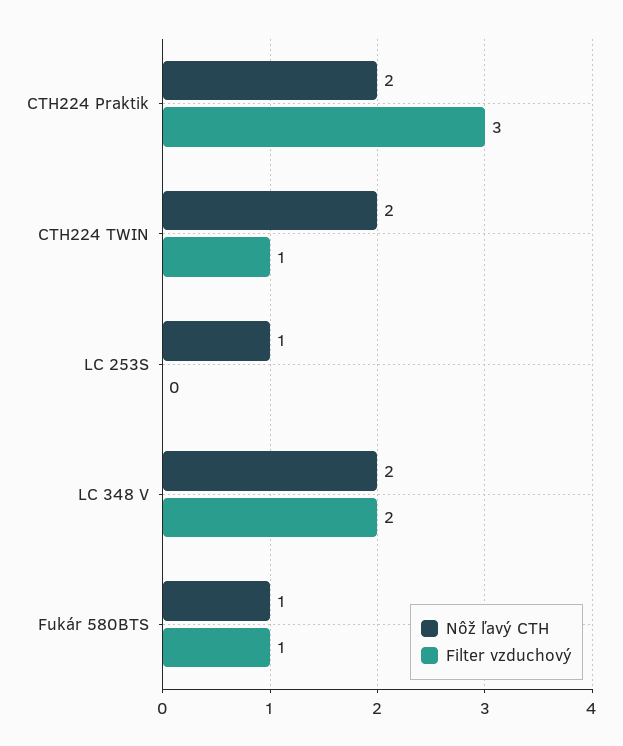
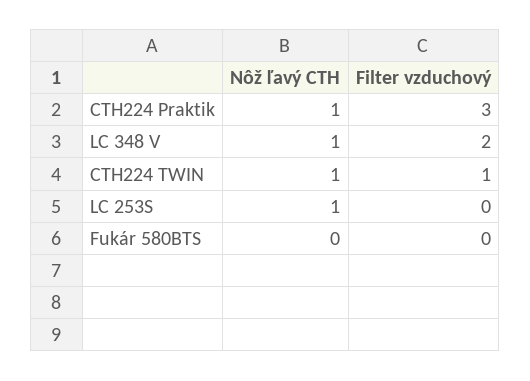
  {
    "Nôž ľavý CTH": {
-     "CTH224 Praktik": 2,
+     "CTH224 Praktik": 1,
-     "CTH224 TWIN": 2,
+     "CTH224 TWIN": 1,
      "LC 253S": 1,
-     "LC 348 V": 2,
+     "LC 348 V": 1,
-     "Fukár 580BTS": 1
+     "Fukár 580BTS": 0
    },
    "Filter vzduchový": {
      "CTH224 Praktik": 3,
      "CTH224 TWIN": 1,
      "LC 253S": 0,
      "LC 348 V": 2,
-     "Fukár 580BTS": 1
+     "Fukár 580BTS": 0
    }
  }

